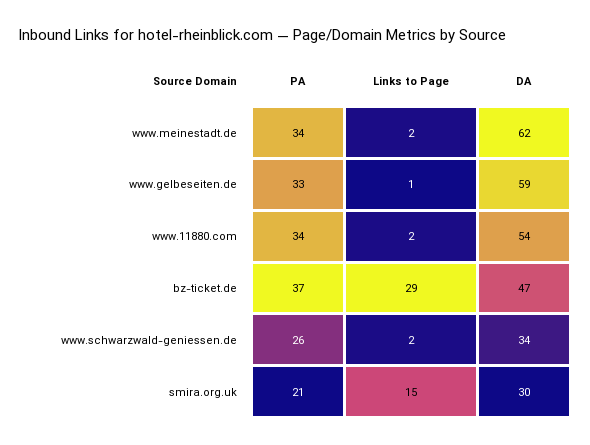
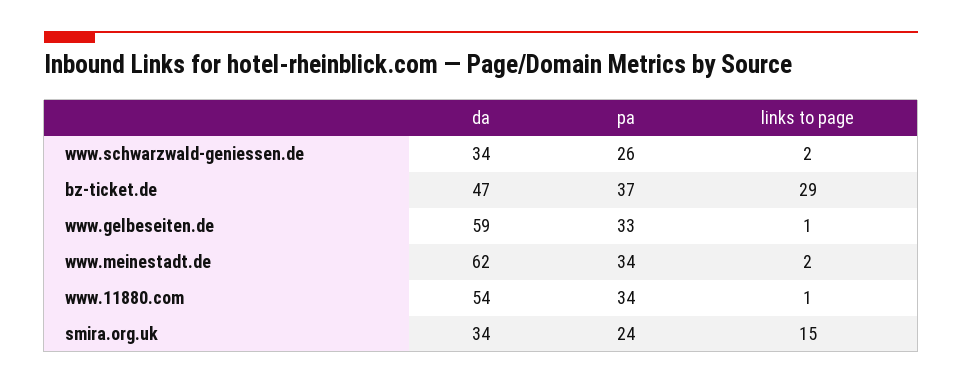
  {
    "PA": {
      "www.meinestadt.de": 34,
      "www.gelbeseiten.de": 33,
      "www.11880.com": 34,
      "bz-ticket.de": 37,
      "www.schwarzwald-geniessen.de": 26,
-     "smira.org.uk": 21
+     "smira.org.uk": 24
    },
    "Links to Page": {
      "www.meinestadt.de": 2,
      "www.gelbeseiten.de": 1,
-     "www.11880.com": 2,
+     "www.11880.com": 1,
      "bz-ticket.de": 29,
      "www.schwarzwald-geniessen.de": 2,
      "smira.org.uk": 15
    },
    "DA": {
      "www.meinestadt.de": 62,
      "www.gelbeseiten.de": 59,
      "www.11880.com": 54,
      "bz-ticket.de": 47,
      "www.schwarzwald-geniessen.de": 34,
-     "smira.org.uk": 30
+     "smira.org.uk": 34
    }
  }

